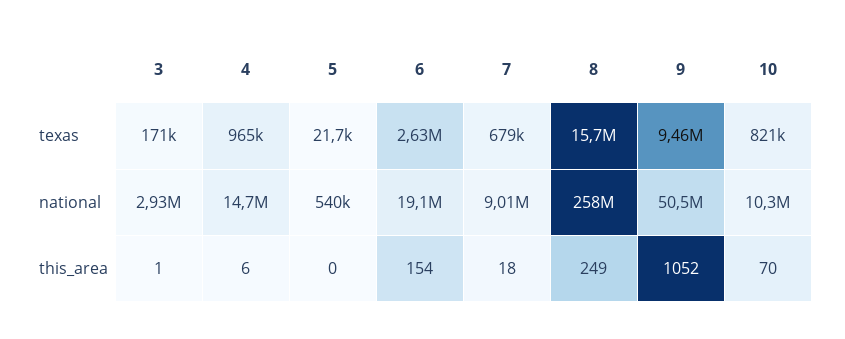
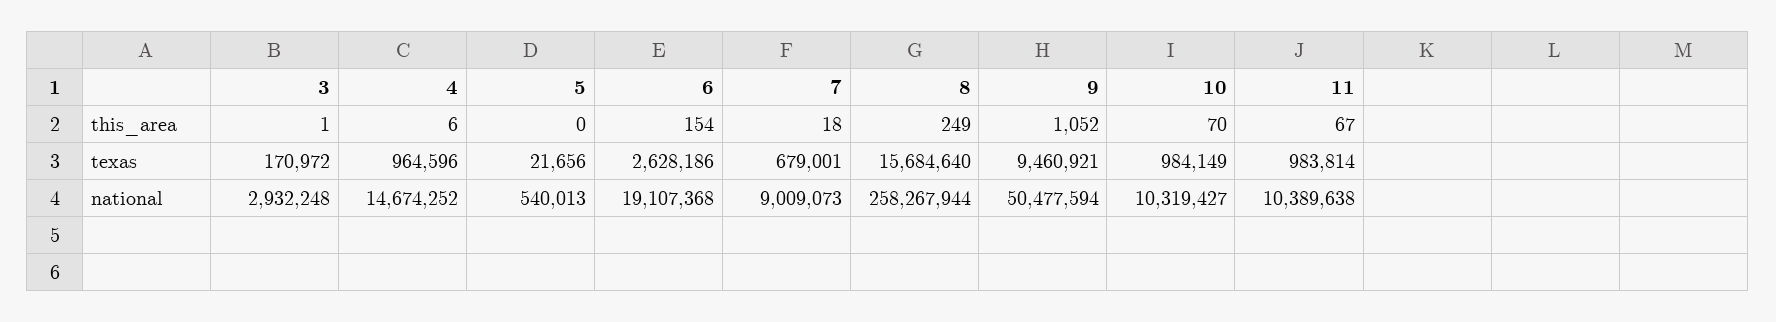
  {
    "3": {
      "texas": 170972,
      "national": 2932248,
      "this_area": 1
    },
    "4": {
      "texas": 964596,
      "national": 14674252,
      "this_area": 6
    },
    "5": {
      "texas": 21656,
      "national": 540013,
      "this_area": 0
    },
    "6": {
      "texas": 2628186,
      "national": 19107368,
      "this_area": 154
    },
    "7": {
      "texas": 679001,
      "national": 9009073,
      "this_area": 18
    },
    "8": {
      "texas": 15684640,
      "national": 258267944,
      "this_area": 249
    },
    "9": {
      "texas": 9460921,
      "national": 50477594,
      "this_area": 1052
    },
    "10": {
-     "texas": 821000,
+     "texas": 984149,
      "national": 10319427,
      "this_area": 70
-   }
+   },
+   "11": {
+     "this_area": 67,
+     "texas": 983814,
+     "national": 10389638
+   }
  }

